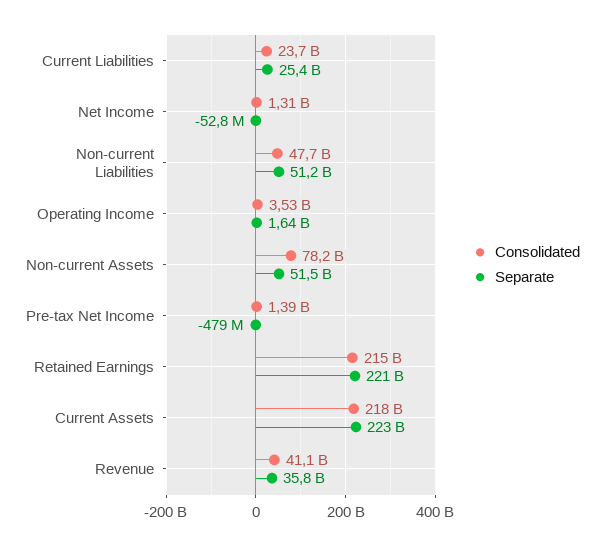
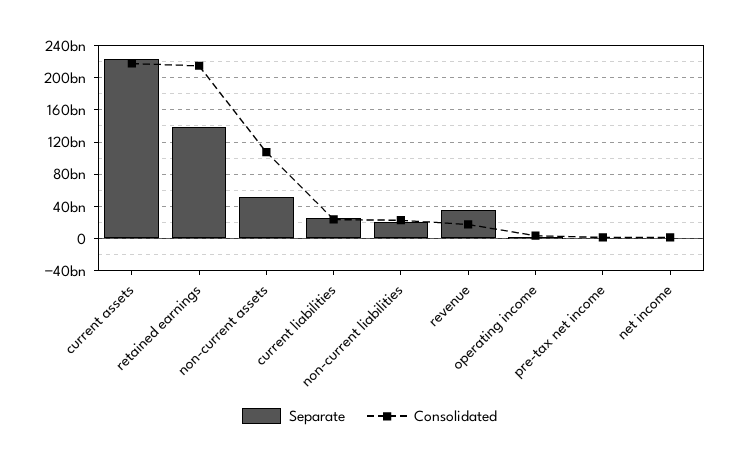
  {
    "Consolidated": {
      "Current Liabilities": 23700000000,
      "Net Income": 1310000000,
-     "Non-current Liabilities": 47700000000,
+     "Non-current Liabilities": 20000000000,
      "Operating Income": 3530000000,
-     "Non-current Assets": 78200000000,
+     "Non-current Assets": 110000000000,
      "Pre-tax Net Income": 1390000000,
      "Retained Earnings": 215000000000,
      "Current Assets": 218000000000,
-     "Revenue": 41100000000
+     "Revenue": 20000000000
    },
    "Separate": {
      "Current Liabilities": 25400000000,
      "Net Income": -52800000,
-     "Non-current Liabilities": 51200000000,
+     "Non-current Liabilities": 20000000000,
      "Operating Income": 1640000000,
      "Non-current Assets": 51500000000,
      "Pre-tax Net Income": -479000000,
-     "Retained Earnings": 221000000000,
+     "Retained Earnings": 140000000000,
      "Current Assets": 223000000000,
      "Revenue": 35800000000
    }
  }

